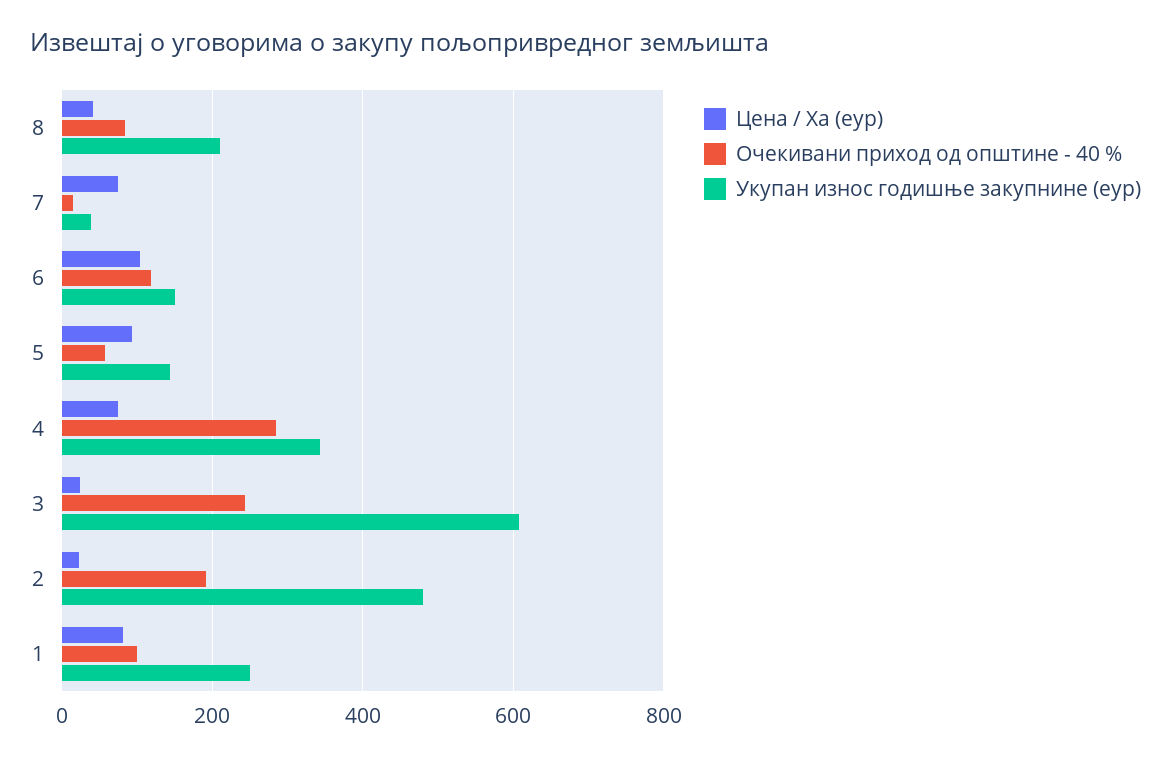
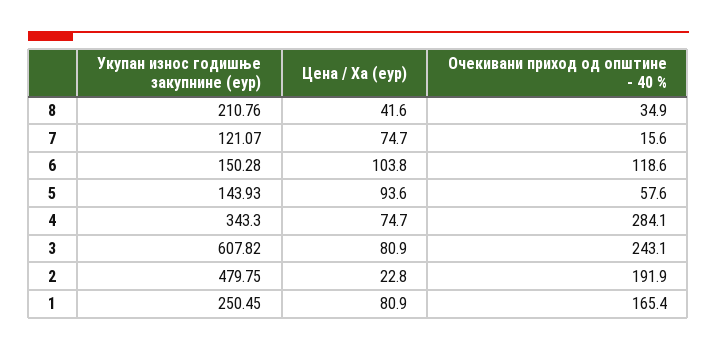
  {
    "Цена / Ха (еур)": {
      "8": 41.6,
      "7": 74.7,
      "6": 103.8,
      "5": 93.6,
      "4": 74.7,
-     "3": 20,
+     "3": 80.9,
      "2": 22.8,
      "1": 80.9
    },
    "Очекивани приход од општине - 40 %": {
-     "8": 80,
+     "8": 34.9,
      "7": 15.6,
      "6": 118.6,
      "5": 57.6,
      "4": 284.1,
      "3": 243.1,
      "2": 191.9,
-     "1": 100
+     "1": 165.4
    },
    "Укупан износ годишње закупнине (еур)": {
      "8": 210.76,
-     "7": 40,
+     "7": 121.07,
      "6": 150.28,
      "5": 143.93,
      "4": 343.3,
      "3": 607.82,
      "2": 479.75,
      "1": 250.45
    }
  }

